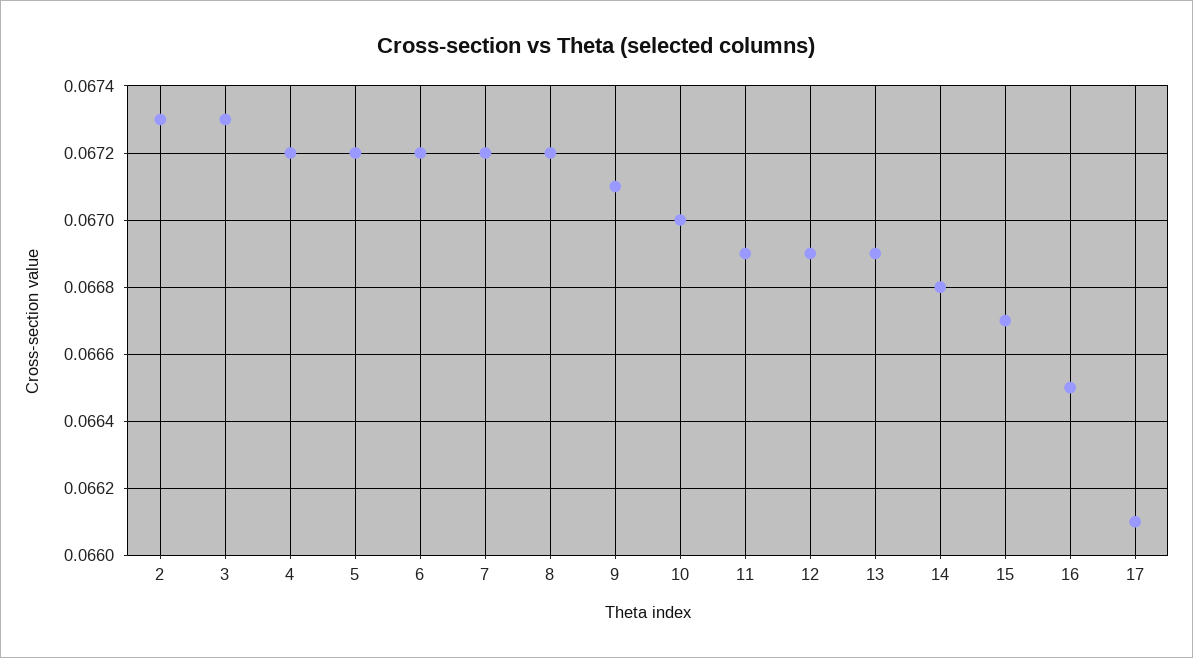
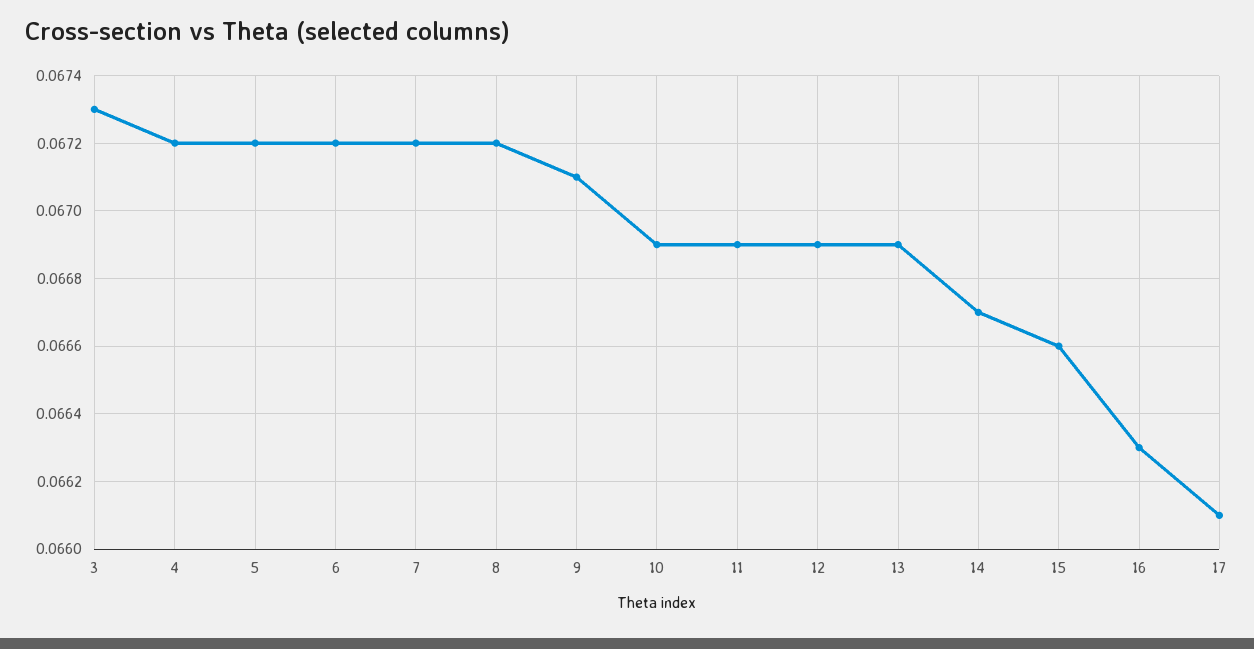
  {
-   "2": 0.0673,
    "3": 0.0673,
    "4": 0.0672,
    "5": 0.0672,
    "6": 0.0672,
    "7": 0.0672,
    "8": 0.0672,
    "9": 0.0671,
-   "10": 0.067,
+   "10": 0.0669,
    "11": 0.0669,
    "12": 0.0669,
    "13": 0.0669,
-   "14": 0.0668,
+   "14": 0.0667,
-   "15": 0.0667,
+   "15": 0.0666,
-   "16": 0.0665,
+   "16": 0.0663,
    "17": 0.0661
  }

